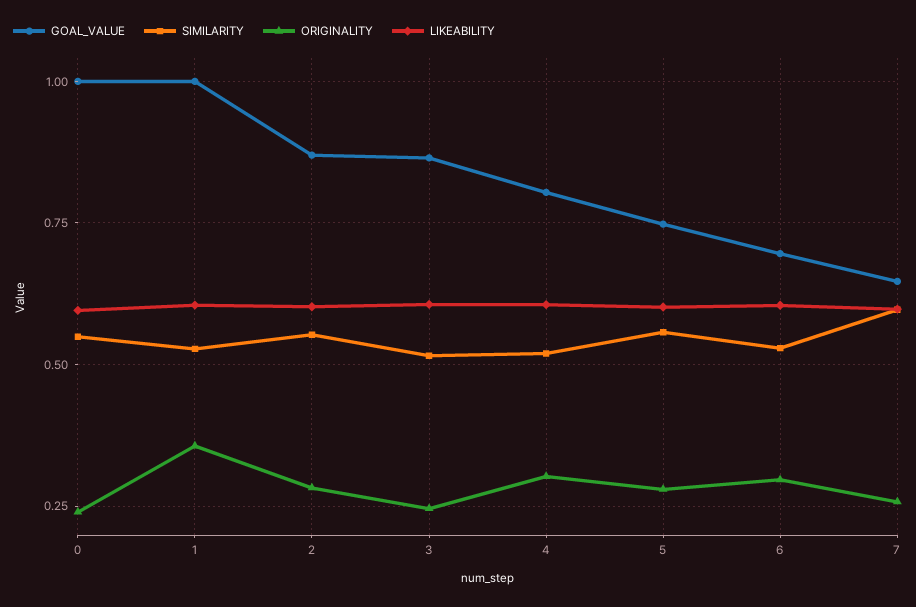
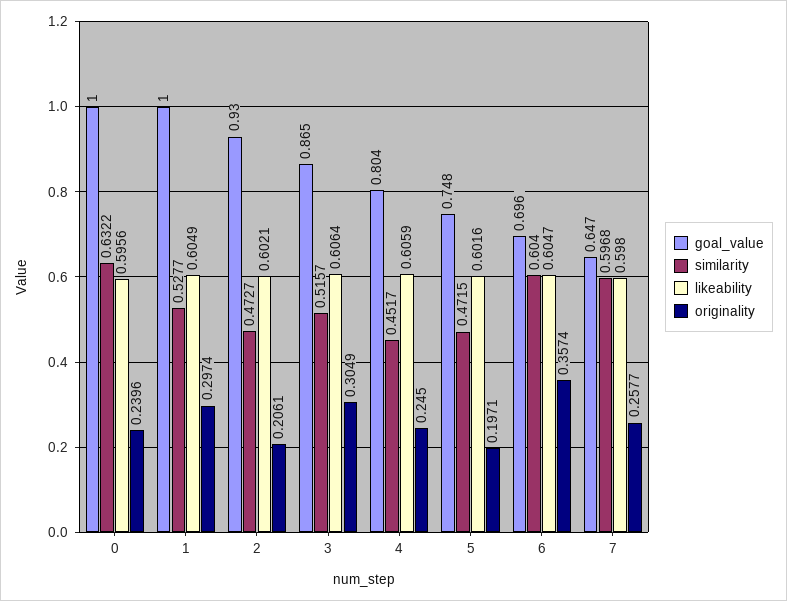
  {
    "GOAL_VALUE": {
      "0": 1,
      "1": 1,
-     "2": 0.875,
+     "2": 0.93,
      "3": 0.865,
      "4": 0.804,
      "5": 0.748,
      "6": 0.696,
      "7": 0.647
    },
    "SIMILARITY": {
-     "0": 0.55,
+     "0": 0.6322,
      "1": 0.5277,
-     "2": 0.55,
+     "2": 0.4727,
      "3": 0.5157,
-     "4": 0.525,
+     "4": 0.4517,
-     "5": 0.55,
+     "5": 0.4715,
-     "6": 0.525,
+     "6": 0.604,
      "7": 0.5968
    },
    "ORIGINALITY": {
      "0": 0.2396,
-     "1": 0.35,
+     "1": 0.2974,
-     "2": 0.275,
+     "2": 0.2061,
-     "3": 0.25,
+     "3": 0.3049,
-     "4": 0.3,
+     "4": 0.245,
-     "5": 0.275,
+     "5": 0.1971,
-     "6": 0.3,
+     "6": 0.3574,
      "7": 0.2577
    },
    "LIKEABILITY": {
      "0": 0.5956,
      "1": 0.6049,
      "2": 0.6021,
      "3": 0.6064,
      "4": 0.6059,
      "5": 0.6016,
      "6": 0.6047,
      "7": 0.598
    }
  }

